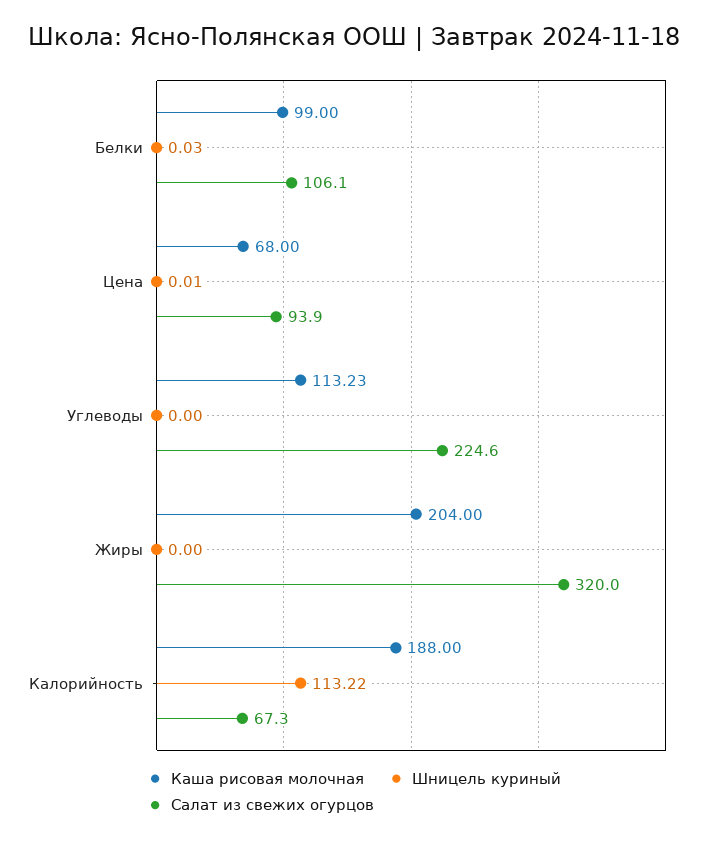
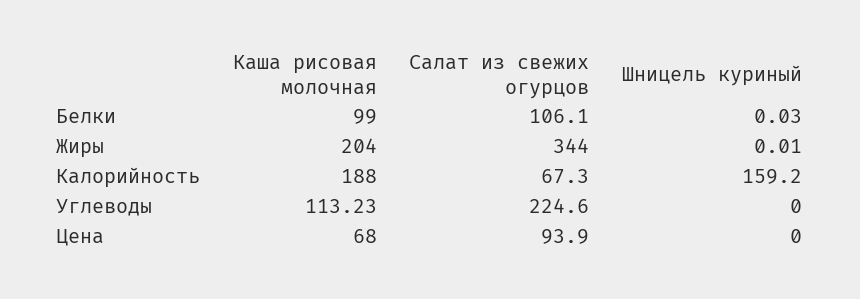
  {
    "Каша рисовая молочная": {
      "Белки": 99,
      "Цена": 68,
      "Углеводы": 113.23,
      "Жиры": 204,
      "Калорийность": 188
    },
    "Шницель куриный": {
      "Белки": 0.03,
-     "Цена": 0.01,
+     "Цена": 0,
      "Углеводы": 0,
-     "Жиры": 0,
+     "Жиры": 0.01,
-     "Калорийность": 113.22
+     "Калорийность": 159.2
    },
    "Салат из свежих огурцов": {
      "Белки": 106.1,
      "Цена": 93.9,
      "Углеводы": 224.6,
-     "Жиры": 320,
+     "Жиры": 344,
      "Калорийность": 67.3
    }
  }

